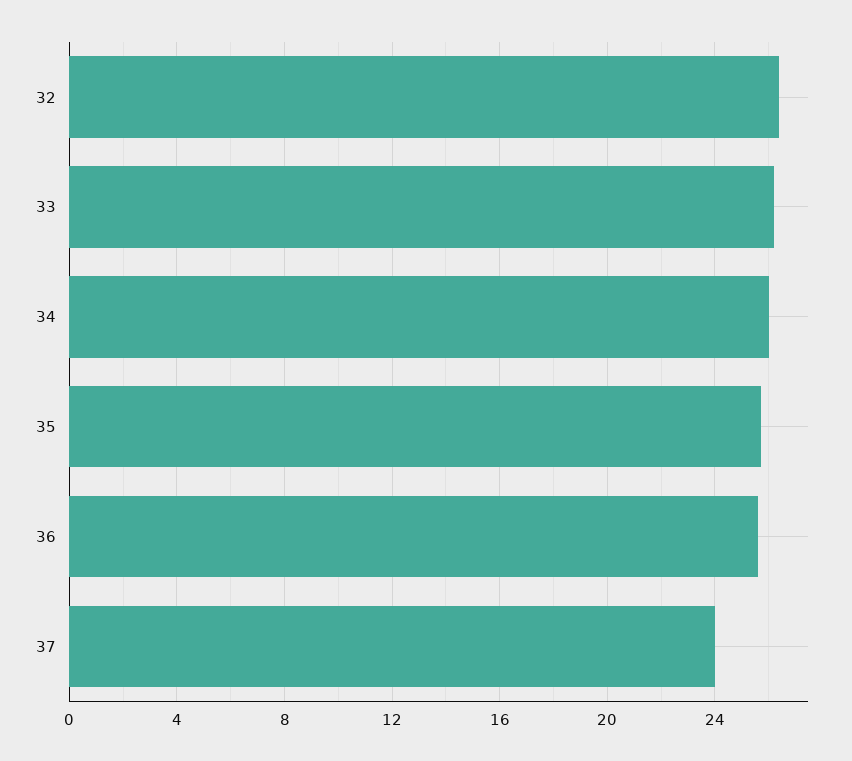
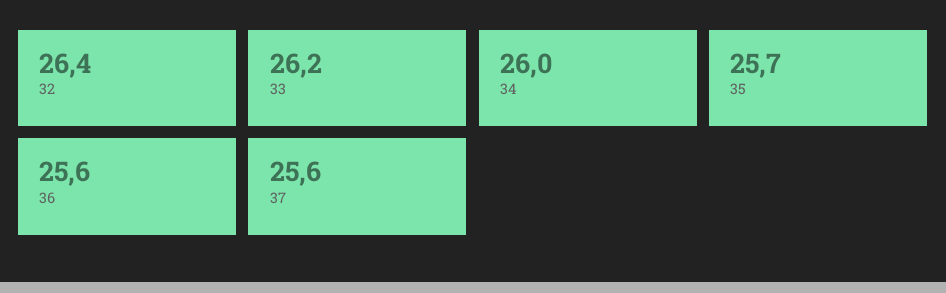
  {
    "32": 26.4,
    "33": 26.2,
    "34": 26,
    "35": 25.7,
    "36": 25.6,
-   "37": 24
+   "37": 25.6
  }

